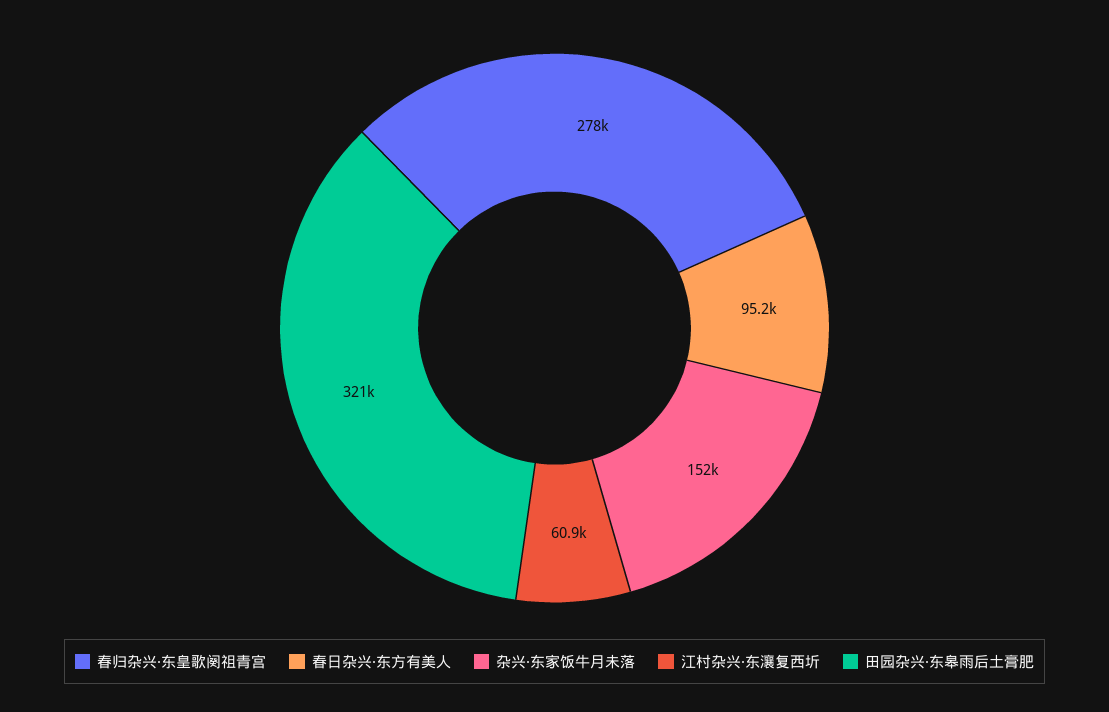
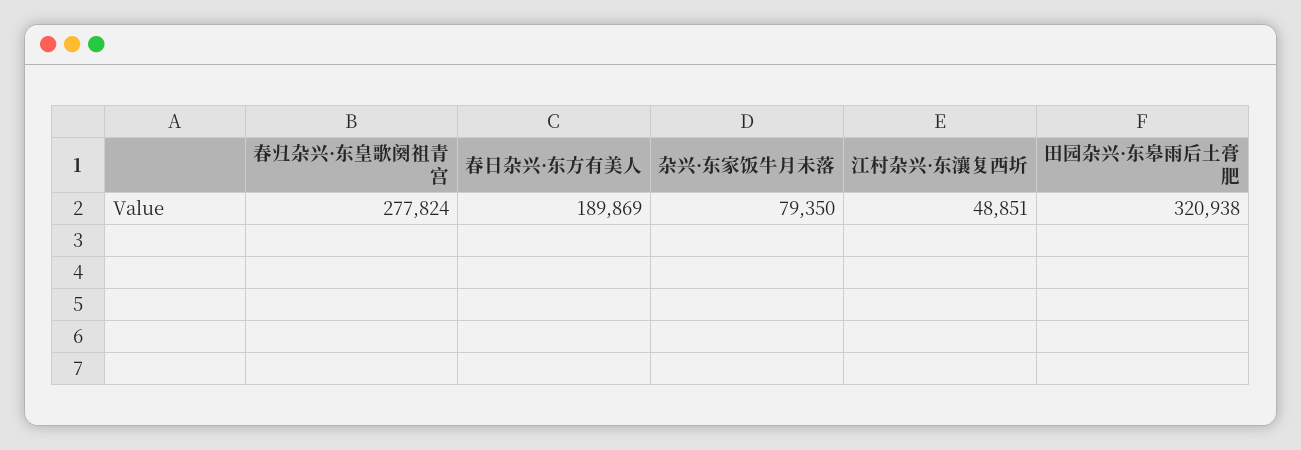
  {
    "春归杂兴·东皇歌阕祖青宫": 277824,
-   "春日杂兴·东方有美人": 95200,
+   "春日杂兴·东方有美人": 189869,
-   "杂兴·东家饭牛月未落": 152000,
+   "杂兴·东家饭牛月未落": 79350,
-   "江村杂兴·东瀼复西圻": 60900,
+   "江村杂兴·东瀼复西圻": 48851,
    "田园杂兴·东皋雨后土膏肥": 320938
  }

